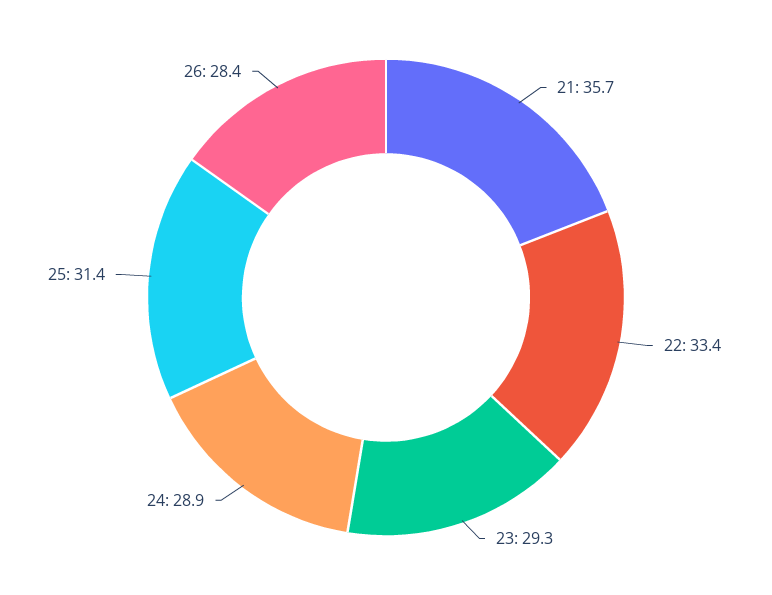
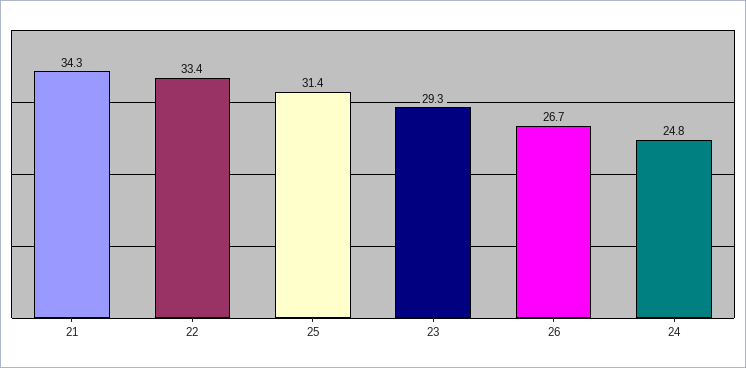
  {
-   "21": 35.7,
+   "21": 34.3,
    "22": 33.4,
    "23": 29.3,
-   "24": 28.9,
+   "24": 24.8,
    "25": 31.4,
-   "26": 28.4
+   "26": 26.7
  }

